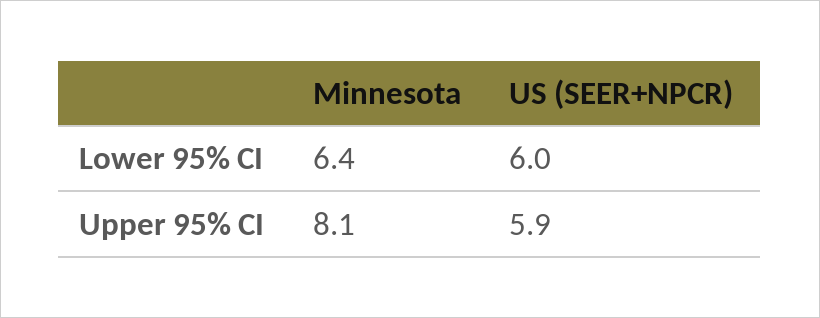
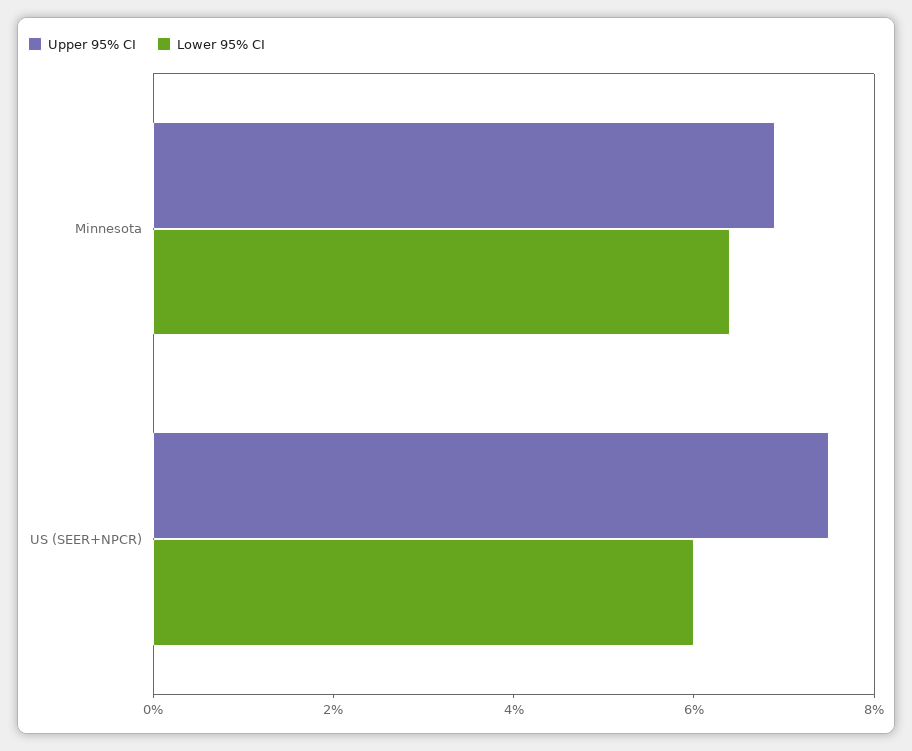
  {
    "Lower 95% CI": {
      "Minnesota": 6.4,
      "US (SEER+NPCR)": 6
    },
    "Upper 95% CI": {
-     "Minnesota": 8.1,
+     "Minnesota": 7,
-     "US (SEER+NPCR)": 5.9
+     "US (SEER+NPCR)": 7.5
    }
  }

